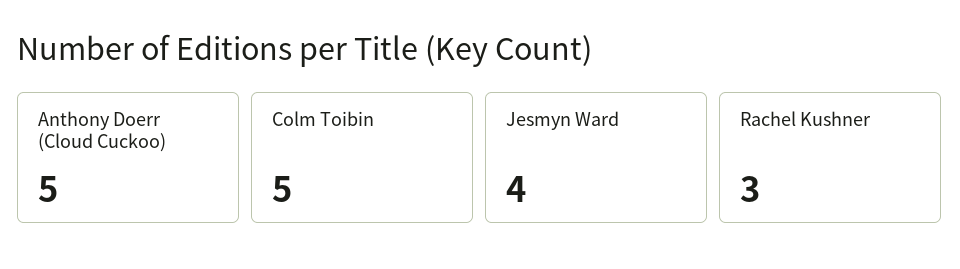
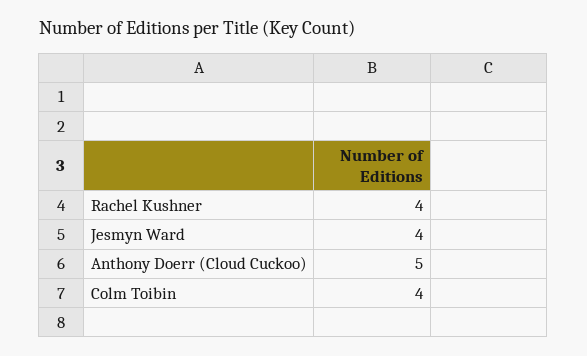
  {
    "Anthony Doerr (Cloud Cuckoo)": 5,
-   "Colm Toibin": 5,
+   "Colm Toibin": 4,
    "Jesmyn Ward": 4,
-   "Rachel Kushner": 3
+   "Rachel Kushner": 4
  }

